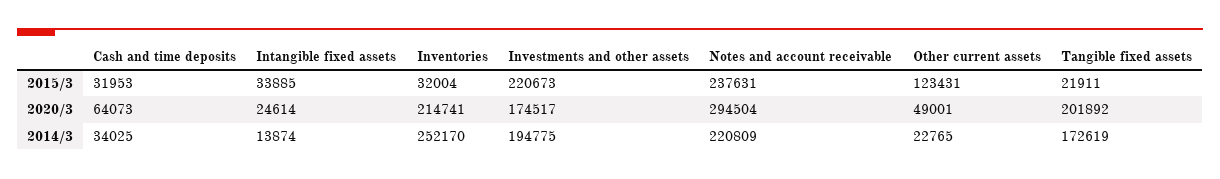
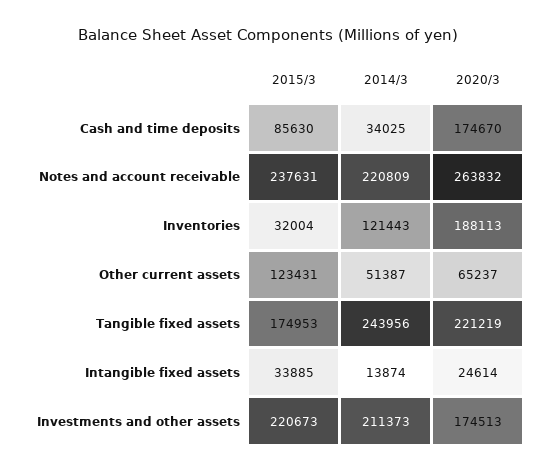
  {
    "Cash and time deposits": {
-     "2015/3": 31953,
+     "2015/3": 85630,
-     "2020/3": 64073,
+     "2020/3": 174670,
      "2014/3": 34025
    },
    "Intangible fixed assets": {
      "2015/3": 33885,
      "2020/3": 24614,
      "2014/3": 13874
    },
    "Inventories": {
      "2015/3": 32004,
-     "2020/3": 214741,
+     "2020/3": 188113,
-     "2014/3": 252170
+     "2014/3": 121443
    },
    "Investments and other assets": {
      "2015/3": 220673,
-     "2020/3": 174517,
+     "2020/3": 174513,
-     "2014/3": 194775
+     "2014/3": 211373
    },
    "Notes and account receivable": {
      "2015/3": 237631,
-     "2020/3": 294504,
+     "2020/3": 263832,
      "2014/3": 220809
    },
    "Other current assets": {
      "2015/3": 123431,
-     "2020/3": 49001,
+     "2020/3": 65237,
-     "2014/3": 22765
+     "2014/3": 51387
    },
    "Tangible fixed assets": {
-     "2015/3": 21911,
+     "2015/3": 174953,
-     "2020/3": 201892,
+     "2020/3": 221219,
-     "2014/3": 172619
+     "2014/3": 243956
    }
  }

